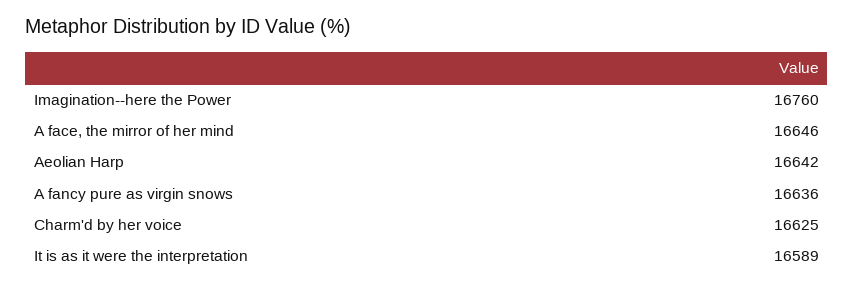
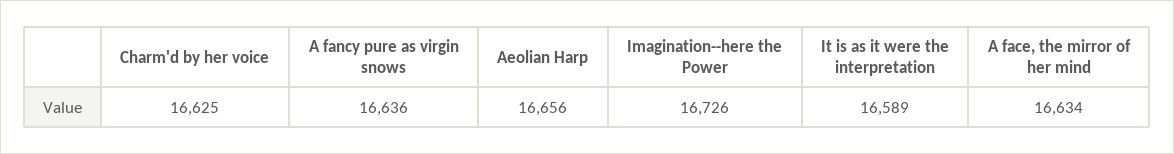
  {
-   "Imagination--here the Power": 16760,
+   "Imagination--here the Power": 16726,
-   "A face, the mirror of her mind": 16646,
+   "A face, the mirror of her mind": 16634,
-   "Aeolian Harp": 16642,
+   "Aeolian Harp": 16656,
    "A fancy pure as virgin snows": 16636,
    "Charm'd by her voice": 16625,
    "It is as it were the interpretation": 16589
  }

